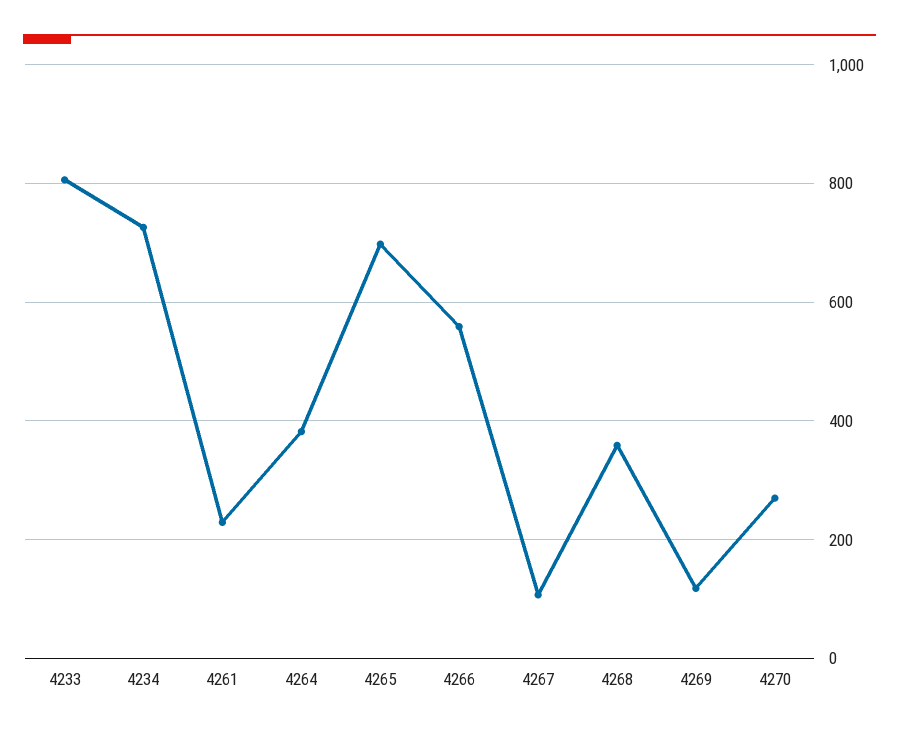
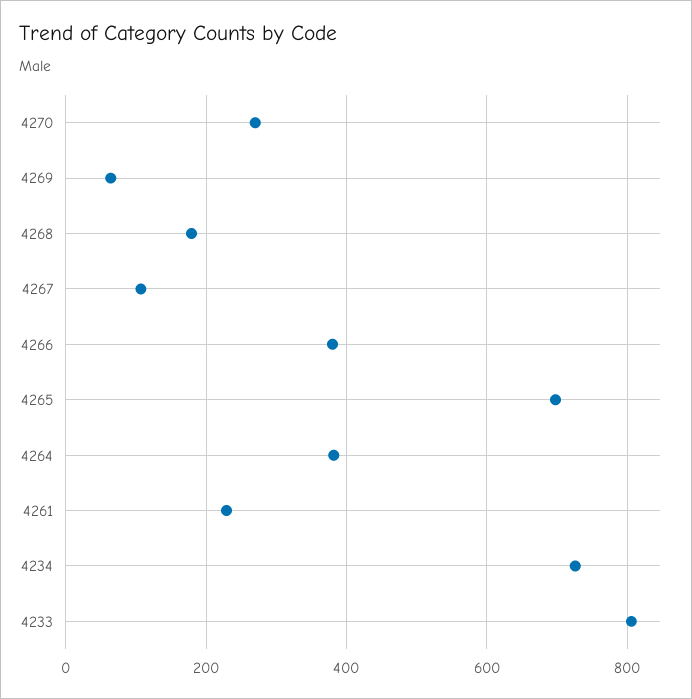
  {
    "4233": 800,
    "4234": 720,
    "4261": 220,
    "4264": 380,
    "4265": 700,
-   "4266": 560,
+   "4266": 380,
    "4267": 100,
-   "4268": 360,
+   "4268": 180,
-   "4269": 120,
+   "4269": 60,
    "4270": 280
  }

